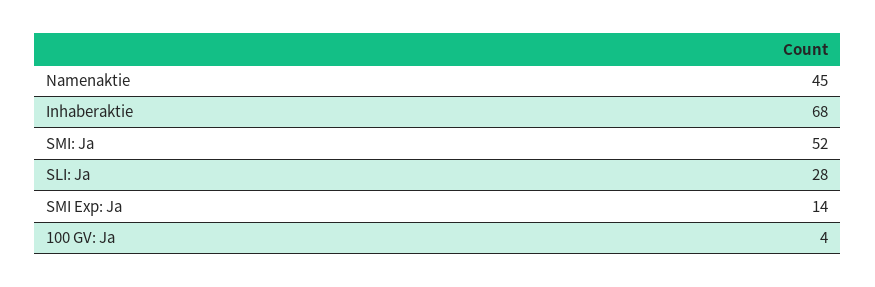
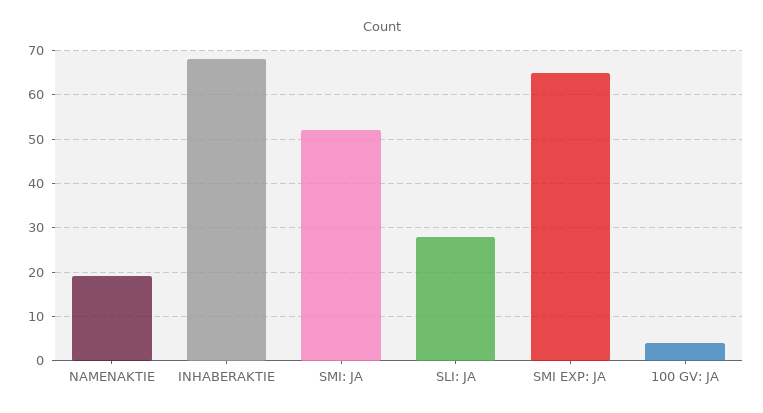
  {
-   "Namenaktie": 45,
+   "Namenaktie": 20,
    "Inhaberaktie": 68,
    "SMI: Ja": 52,
    "SLI: Ja": 28,
-   "SMI Exp: Ja": 14,
+   "SMI Exp: Ja": 65,
    "100 GV: Ja": 4
  }

